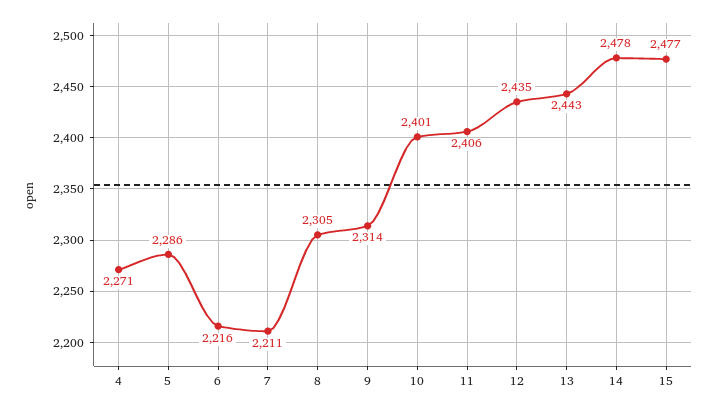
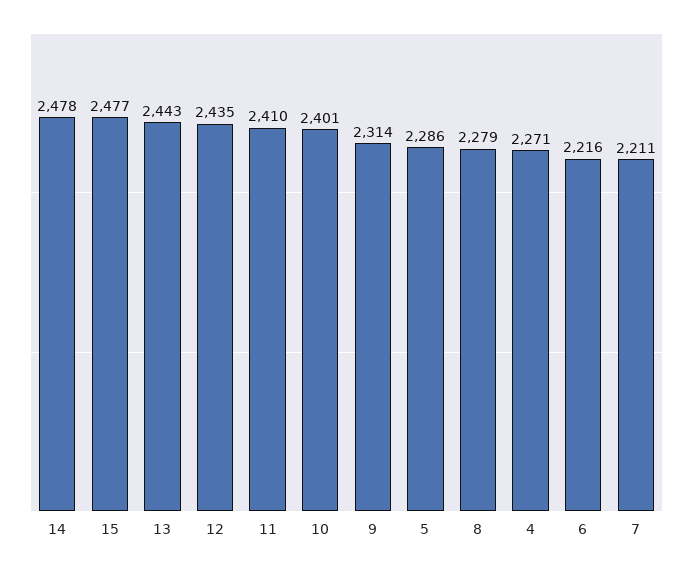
  {
    "4": 2271,
    "5": 2286,
    "6": 2216,
    "7": 2211,
-   "8": 2305,
+   "8": 2279,
    "9": 2314,
    "10": 2401,
-   "11": 2406,
+   "11": 2410,
    "12": 2435,
    "13": 2443,
    "14": 2478,
    "15": 2477
  }

